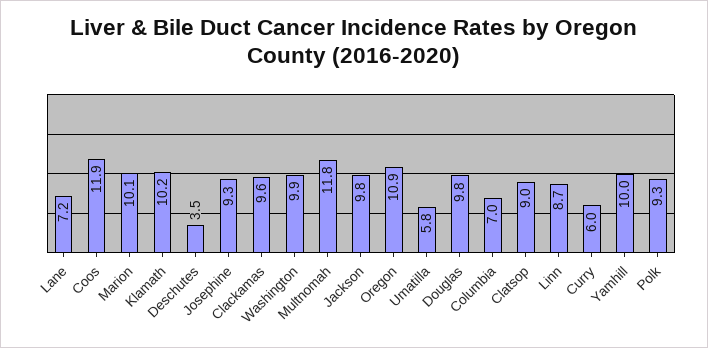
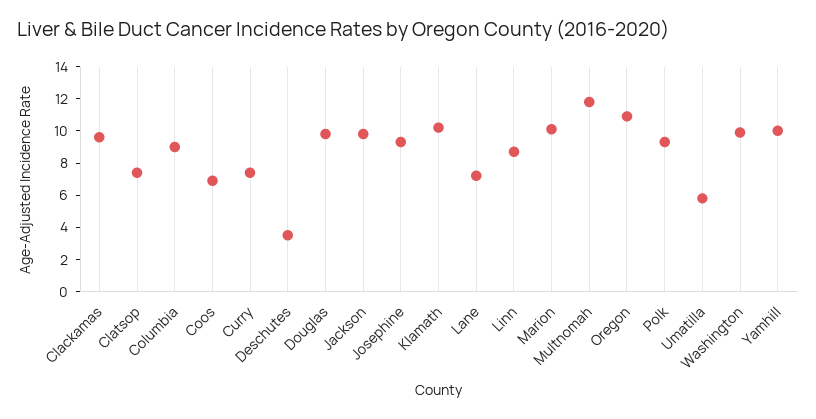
  {
    "Lane": 7.2,
-   "Coos": 11.9,
+   "Coos": 7,
    "Marion": 10.1,
    "Klamath": 10.2,
    "Deschutes": 3.5,
    "Josephine": 9.3,
    "Clackamas": 9.6,
    "Washington": 9.9,
    "Multnomah": 11.8,
    "Jackson": 9.8,
    "Oregon": 10.9,
    "Umatilla": 5.8,
    "Douglas": 9.8,
-   "Columbia": 7,
+   "Columbia": 9,
-   "Clatsop": 9,
+   "Clatsop": 7.5,
    "Linn": 8.7,
-   "Curry": 6,
+   "Curry": 7.5,
    "Yamhill": 10,
    "Polk": 9.3
  }

